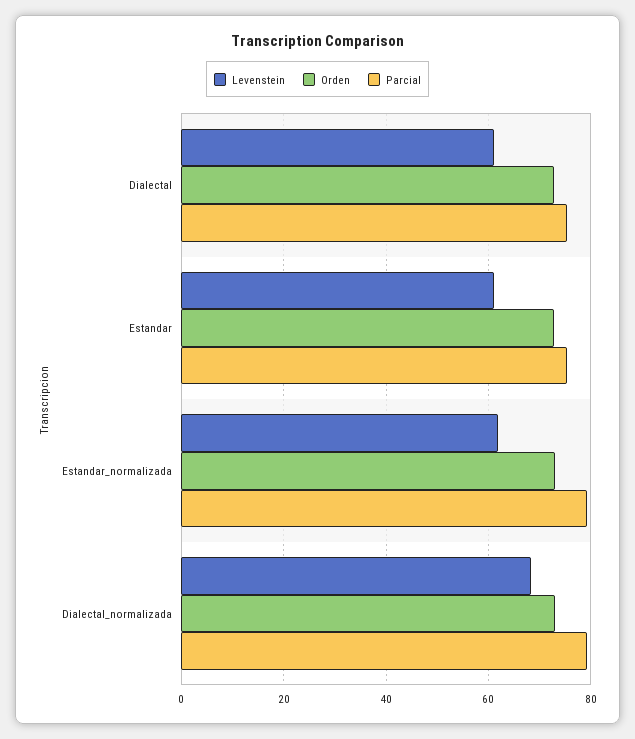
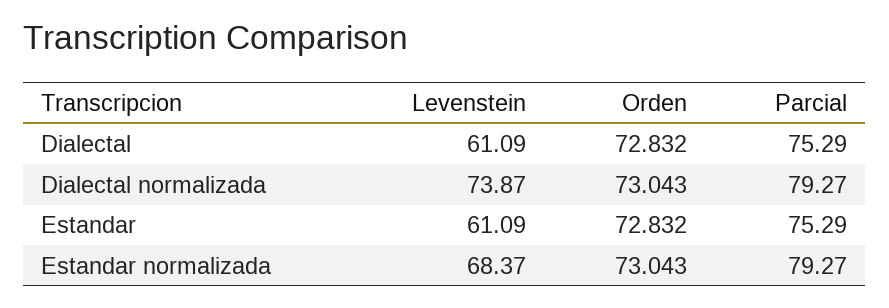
  {
    "Levenstein": {
      "Dialectal": 61.09,
      "Estandar": 61.09,
-     "Estandar_normalizada": 62,
+     "Estandar_normalizada": 68.37,
-     "Dialectal_normalizada": 68
+     "Dialectal_normalizada": 73.87
    },
    "Orden": {
      "Dialectal": 72.832,
      "Estandar": 72.832,
      "Estandar_normalizada": 73.043,
      "Dialectal_normalizada": 73.043
    },
    "Parcial": {
      "Dialectal": 75.29,
      "Estandar": 75.29,
      "Estandar_normalizada": 79.27,
      "Dialectal_normalizada": 79.27
    }
  }

